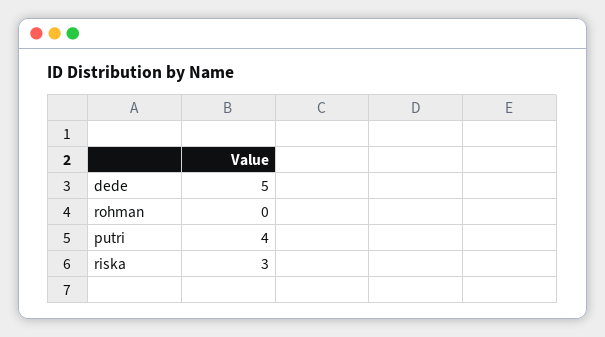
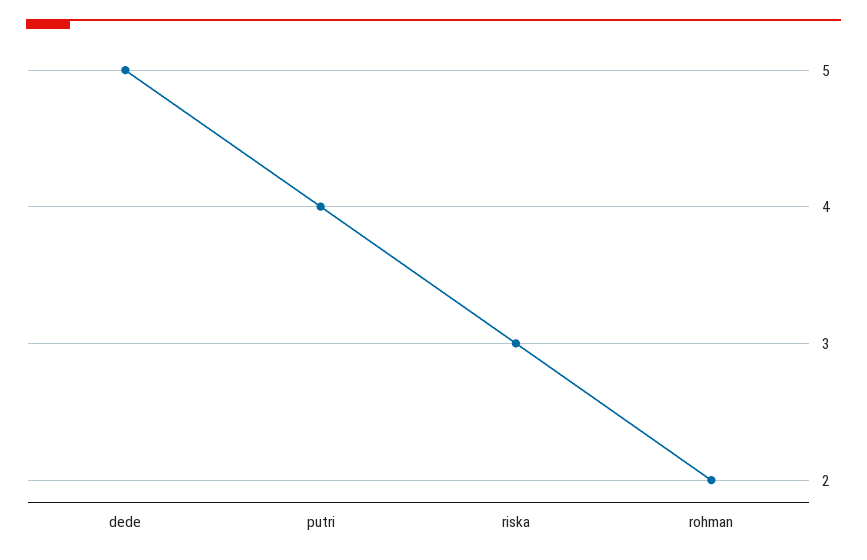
  {
    "dede": 5,
-   "rohman": 0,
+   "rohman": 2,
    "putri": 4,
    "riska": 3
  }

